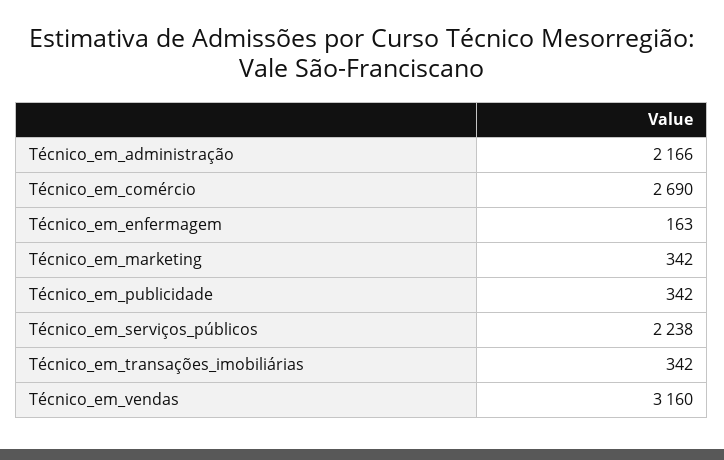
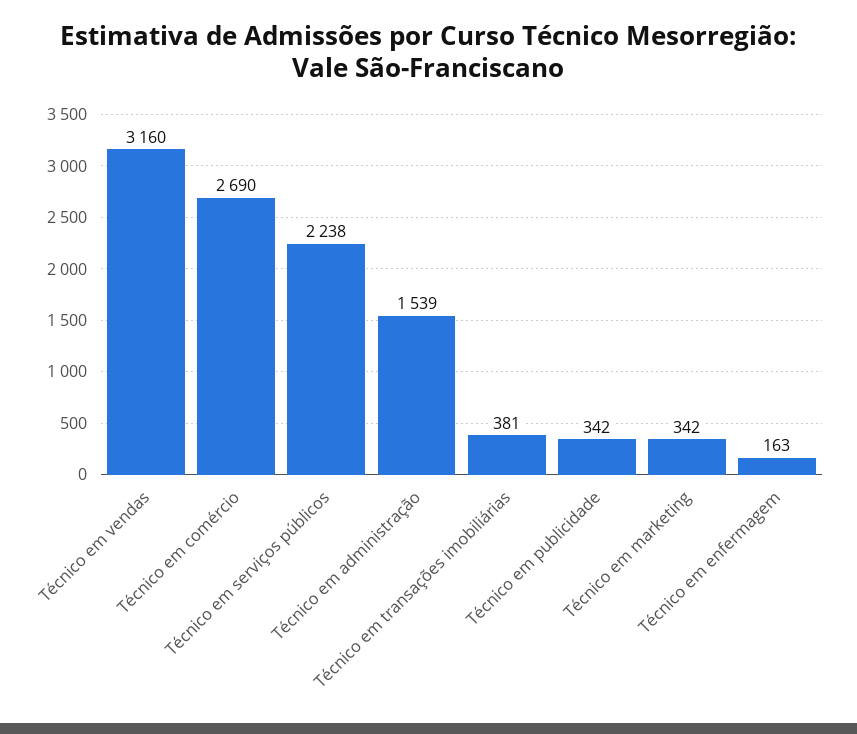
  {
-   "Técnico_em_administração": 2166,
+   "Técnico_em_administração": 1539,
    "Técnico_em_comércio": 2690,
    "Técnico_em_enfermagem": 163,
    "Técnico_em_marketing": 342,
    "Técnico_em_publicidade": 342,
    "Técnico_em_serviços_públicos": 2238,
-   "Técnico_em_transações_imobiliárias": 342,
+   "Técnico_em_transações_imobiliárias": 381,
    "Técnico_em_vendas": 3160
  }

